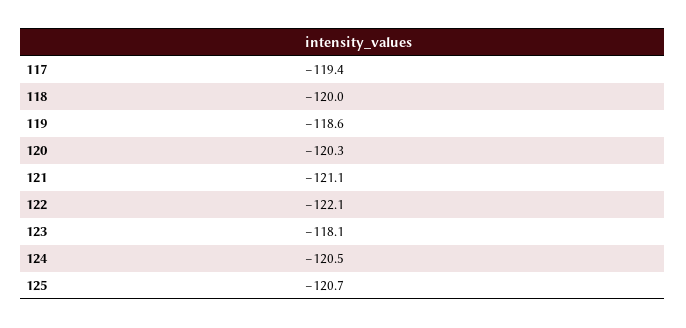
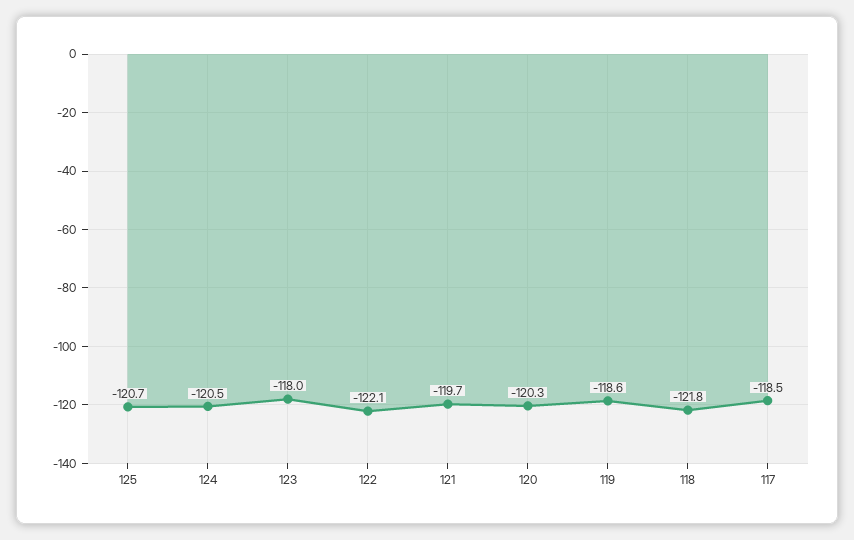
  {
-   "117": -119.4,
+   "117": -118.5,
-   "118": -120,
+   "118": -121.8,
    "119": -118.6,
    "120": -120.3,
-   "121": -121.1,
+   "121": -119.7,
    "122": -122.1,
-   "123": -118.1,
+   "123": -118,
    "124": -120.5,
    "125": -120.7
  }

